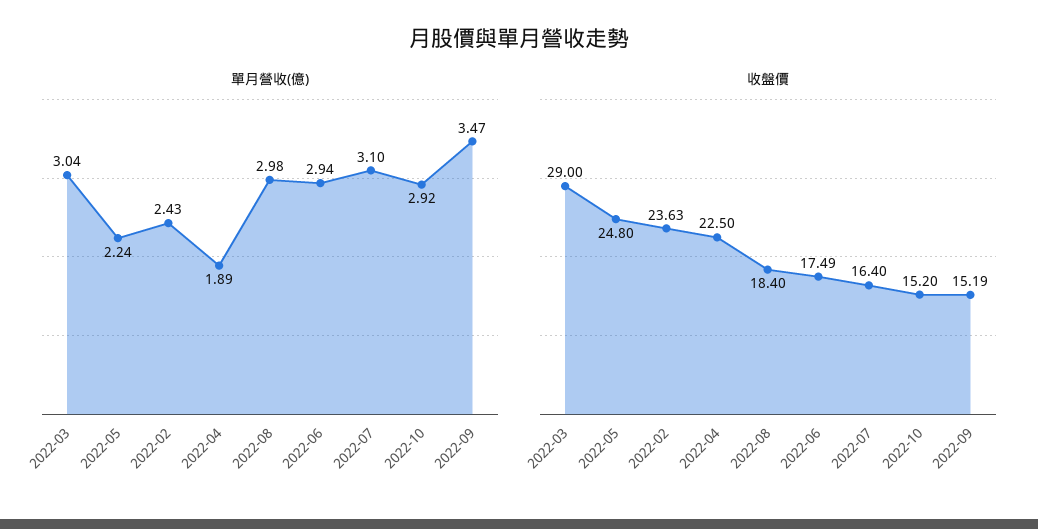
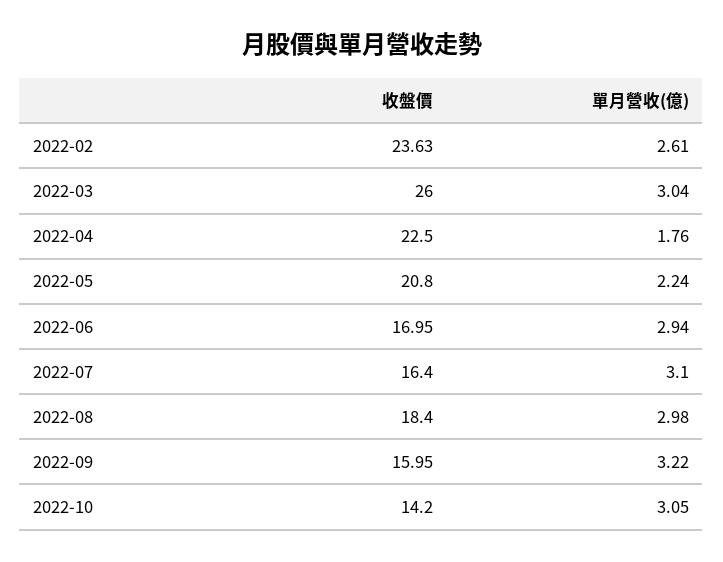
  {
    "單月營收(億)": {
      "2022-03": 3.04,
      "2022-05": 2.24,
-     "2022-02": 2.43,
+     "2022-02": 2.61,
-     "2022-04": 1.89,
+     "2022-04": 1.76,
      "2022-08": 2.98,
      "2022-06": 2.94,
      "2022-07": 3.1,
-     "2022-10": 2.92,
+     "2022-10": 3.05,
-     "2022-09": 3.47
+     "2022-09": 3.22
    },
    "收盤價": {
-     "2022-03": 29,
+     "2022-03": 26,
-     "2022-05": 24.8,
+     "2022-05": 20.8,
      "2022-02": 23.63,
      "2022-04": 22.5,
      "2022-08": 18.4,
-     "2022-06": 17.49,
+     "2022-06": 16.95,
      "2022-07": 16.4,
-     "2022-10": 15.2,
+     "2022-10": 14.2,
-     "2022-09": 15.19
+     "2022-09": 15.95
    }
  }

